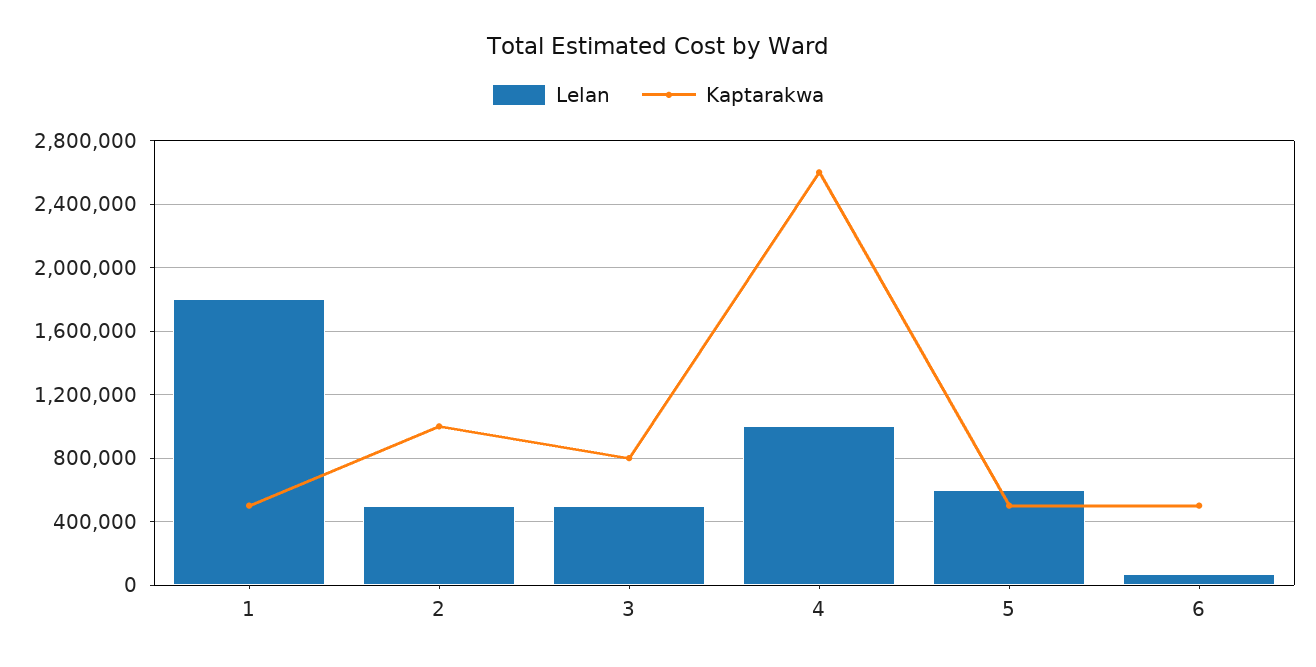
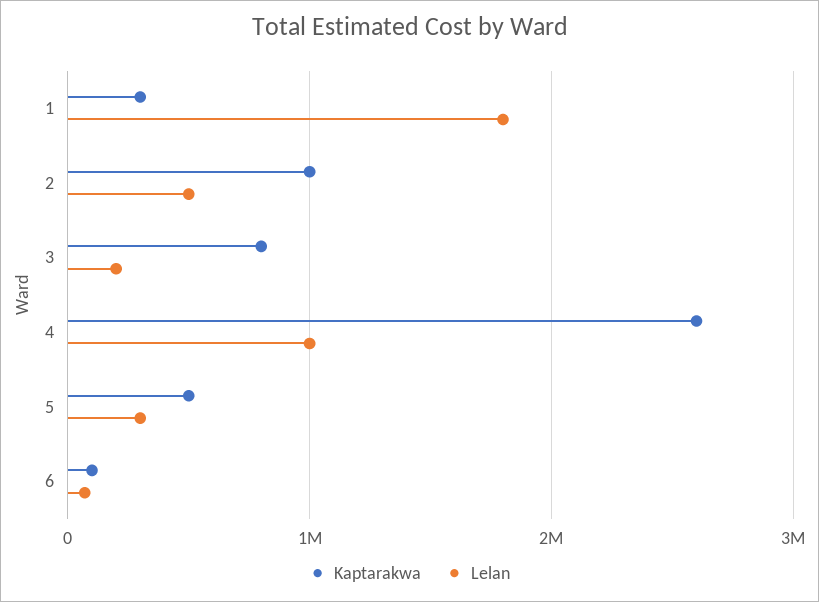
  {
    "Lelan": {
      "1": 1800000,
      "2": 500000,
-     "3": 500000,
+     "3": 200000,
      "4": 1000000,
-     "5": 600000,
+     "5": 300000,
      "6": 50000
    },
    "Kaptarakwa": {
-     "1": 500000,
+     "1": 300000,
      "2": 1000000,
      "3": 800000,
      "4": 2600000,
      "5": 500000,
-     "6": 500000
+     "6": 100000
    }
  }

